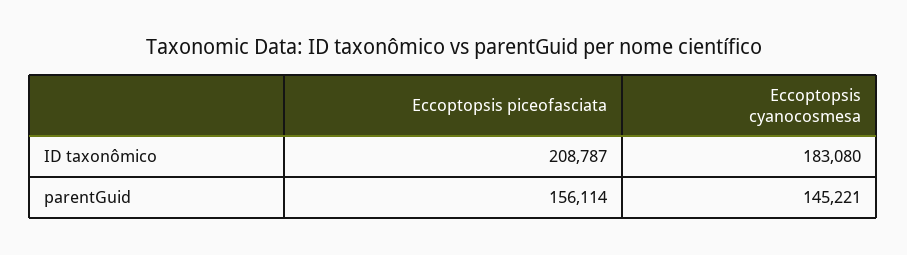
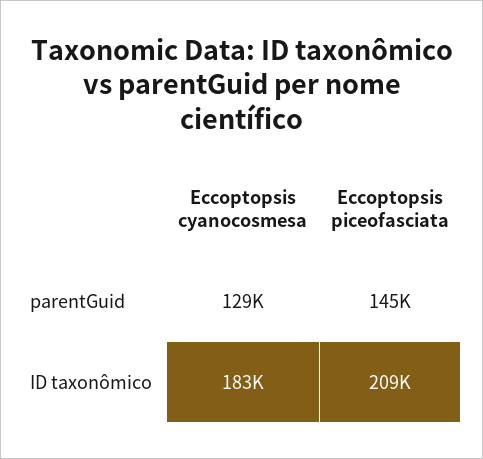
  {
    "Eccoptopsis piceofasciata": {
      "ID taxonômico": 208787,
-     "parentGuid": 156114
+     "parentGuid": 145000
    },
    "Eccoptopsis cyanocosmesa": {
      "ID taxonômico": 183080,
-     "parentGuid": 145221
+     "parentGuid": 129000
    }
  }

